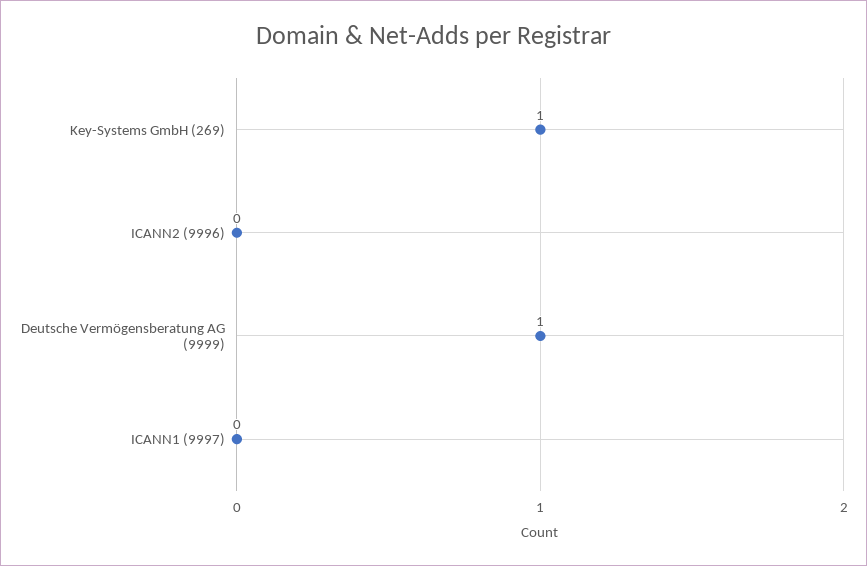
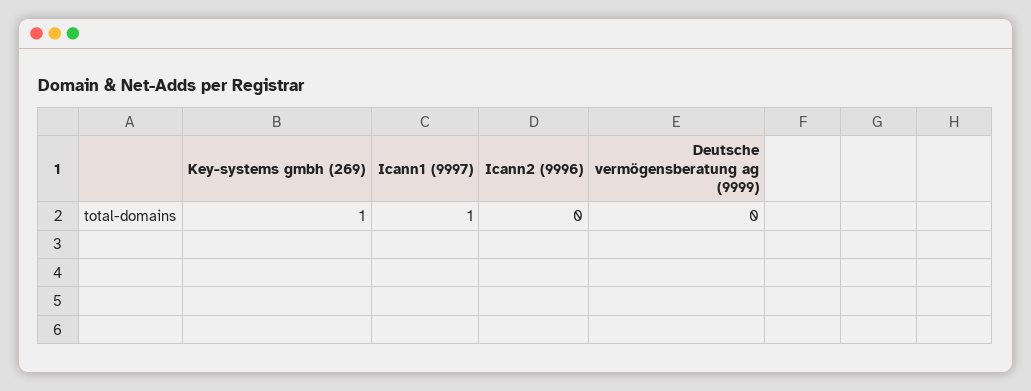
  {
    "Key-Systems GmbH (269)": 1,
    "ICANN2 (9996)": 0,
-   "Deutsche Vermögensberatung AG (9999)": 1,
+   "Deutsche Vermögensberatung AG (9999)": 0,
-   "ICANN1 (9997)": 0
+   "ICANN1 (9997)": 1
  }

